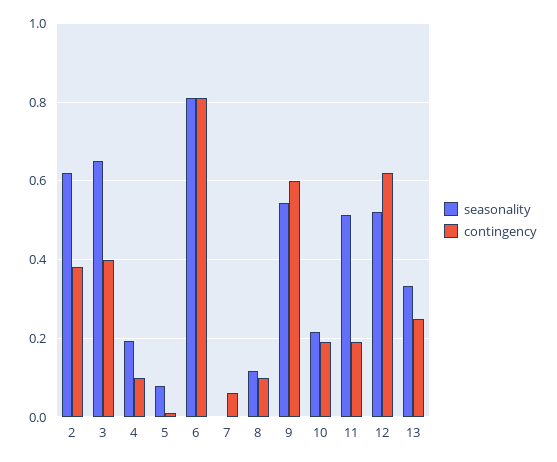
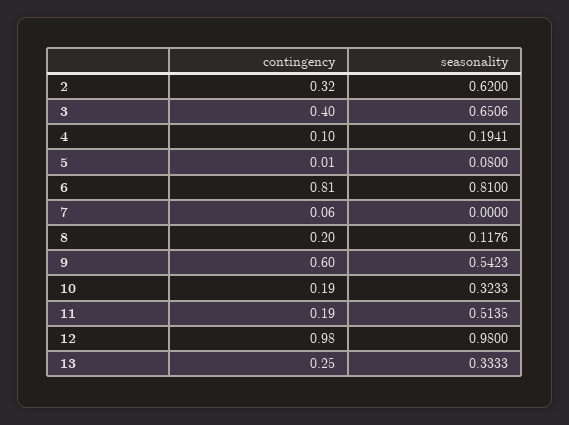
  {
    "seasonality": {
      "2": 0.62,
      "3": 0.6506,
      "4": 0.1941,
      "5": 0.08,
      "6": 0.81,
      "7": 0,
      "8": 0.1176,
      "9": 0.5423,
-     "10": 0.22,
+     "10": 0.3233,
      "11": 0.5135,
-     "12": 0.52,
+     "12": 0.98,
      "13": 0.3333
    },
    "contingency": {
-     "2": 0.38,
+     "2": 0.32,
      "3": 0.4,
      "4": 0.1,
      "5": 0.01,
      "6": 0.81,
      "7": 0.06,
-     "8": 0.1,
+     "8": 0.2,
      "9": 0.6,
      "10": 0.19,
      "11": 0.19,
-     "12": 0.62,
+     "12": 0.98,
      "13": 0.25
    }
  }

